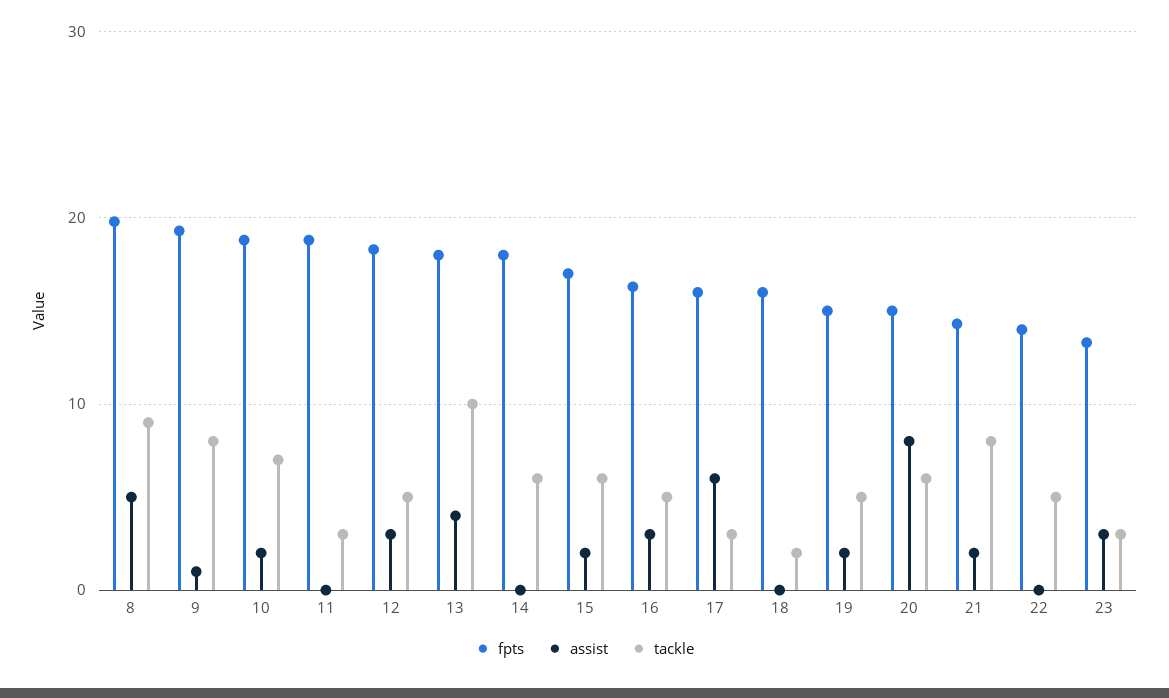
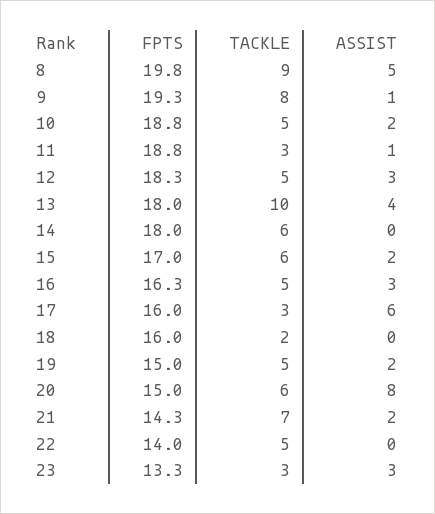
  {
    "fpts": {
      "8": 19.8,
      "9": 19.3,
      "10": 18.8,
      "11": 18.8,
      "12": 18.3,
      "13": 18,
      "14": 18,
      "15": 17,
      "16": 16.3,
      "17": 16,
      "18": 16,
      "19": 15,
      "20": 15,
      "21": 14.3,
      "22": 14,
      "23": 13.3
    },
    "assist": {
      "8": 5,
      "9": 1,
      "10": 2,
-     "11": 0,
+     "11": 1,
      "12": 3,
      "13": 4,
      "14": 0,
      "15": 2,
      "16": 3,
      "17": 6,
      "18": 0,
      "19": 2,
      "20": 8,
      "21": 2,
      "22": 0,
      "23": 3
    },
    "tackle": {
      "8": 9,
      "9": 8,
-     "10": 7,
+     "10": 5,
      "11": 3,
      "12": 5,
      "13": 10,
      "14": 6,
      "15": 6,
      "16": 5,
      "17": 3,
      "18": 2,
      "19": 5,
      "20": 6,
-     "21": 8,
+     "21": 7,
      "22": 5,
      "23": 3
    }
  }

